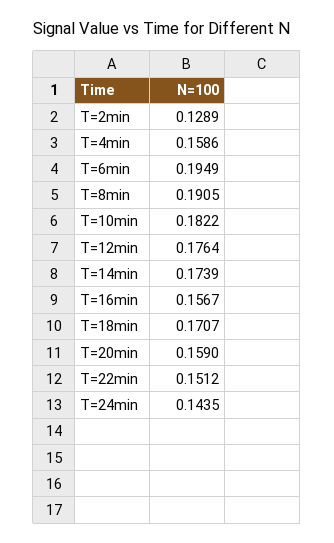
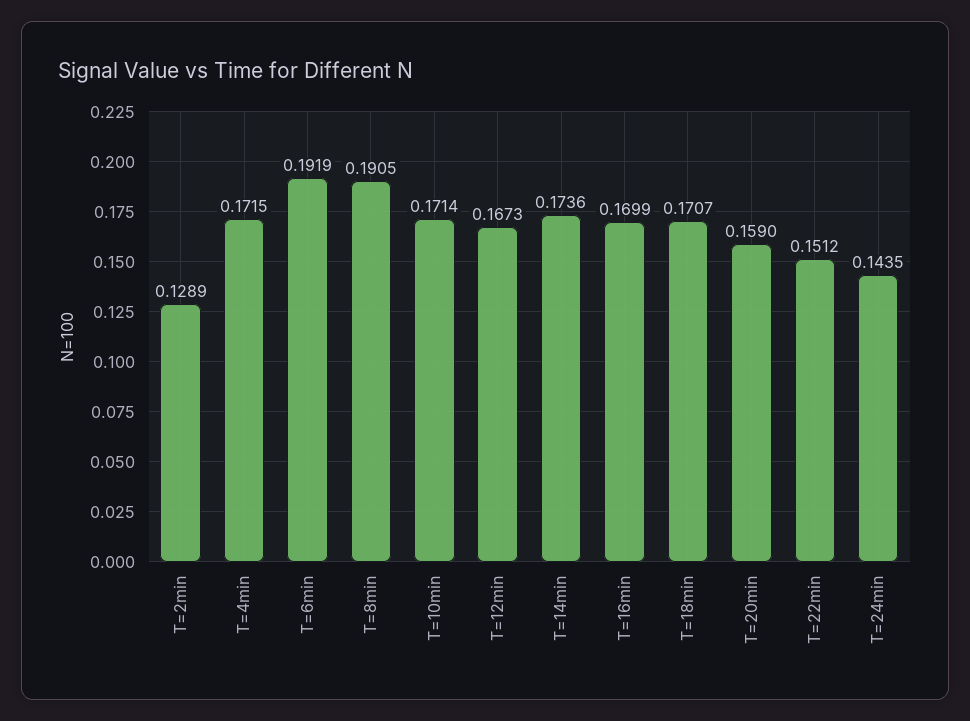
  {
    "T=2min": 0.1289,
-   "T=4min": 0.1586,
+   "T=4min": 0.1715,
-   "T=6min": 0.1949,
+   "T=6min": 0.1919,
    "T=8min": 0.1905,
-   "T=10min": 0.1822,
+   "T=10min": 0.1714,
-   "T=12min": 0.1764,
+   "T=12min": 0.1673,
-   "T=14min": 0.1739,
+   "T=14min": 0.1736,
-   "T=16min": 0.1567,
+   "T=16min": 0.1699,
    "T=18min": 0.1707,
    "T=20min": 0.159,
    "T=22min": 0.1512,
    "T=24min": 0.1435
  }

